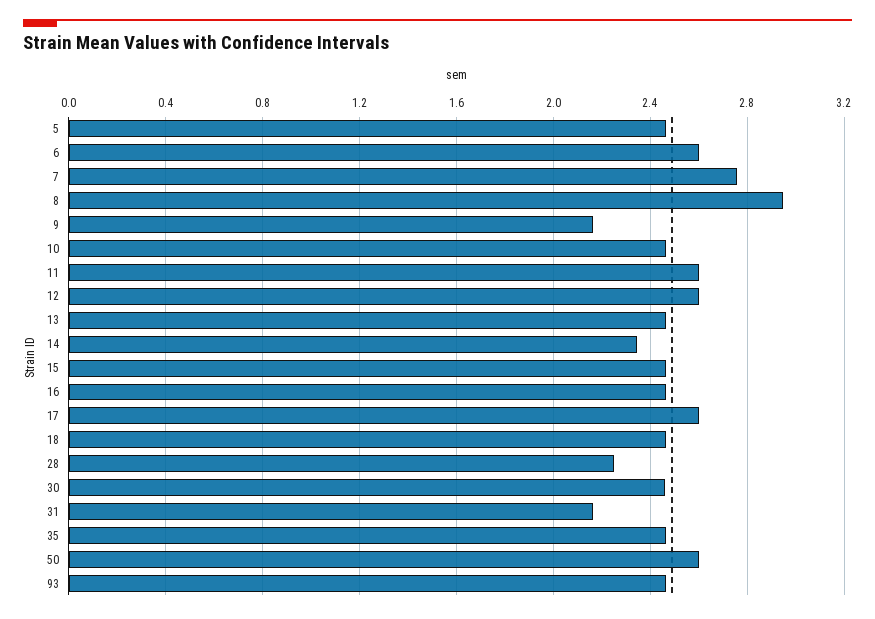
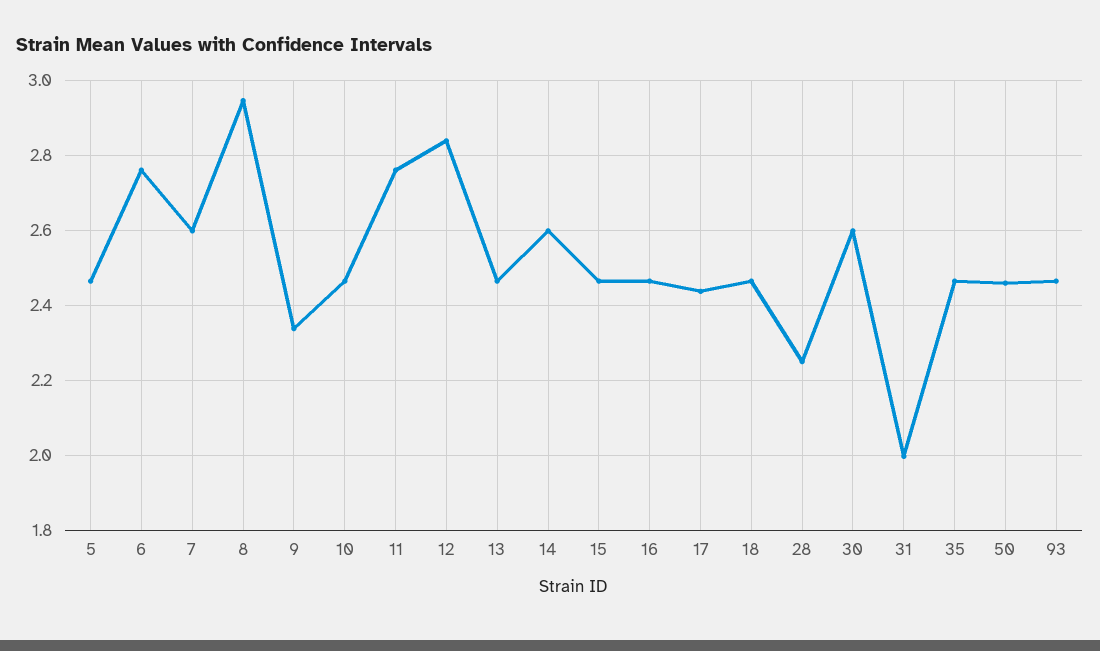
  {
    "5": 2.46,
-   "6": 2.6,
+   "6": 2.76,
-   "7": 2.75,
+   "7": 2.6,
    "8": 2.94,
-   "9": 2.15,
+   "9": 2.34,
    "10": 2.46,
-   "11": 2.6,
+   "11": 2.76,
-   "12": 2.6,
+   "12": 2.84,
    "13": 2.46,
-   "14": 2.35,
+   "14": 2.6,
    "15": 2.46,
    "16": 2.46,
-   "17": 2.6,
+   "17": 2.44,
    "18": 2.46,
    "28": 2.26,
-   "30": 2.45,
+   "30": 2.6,
-   "31": 2.15,
+   "31": 2,
    "35": 2.46,
-   "50": 2.6,
+   "50": 2.46,
    "93": 2.46
  }

